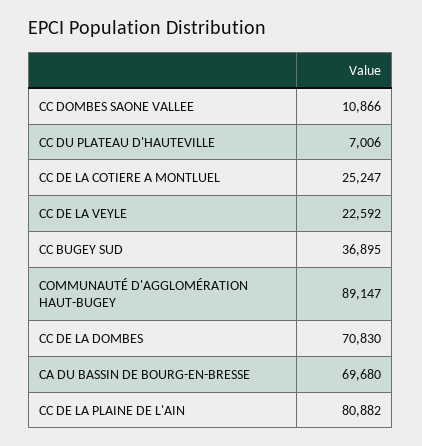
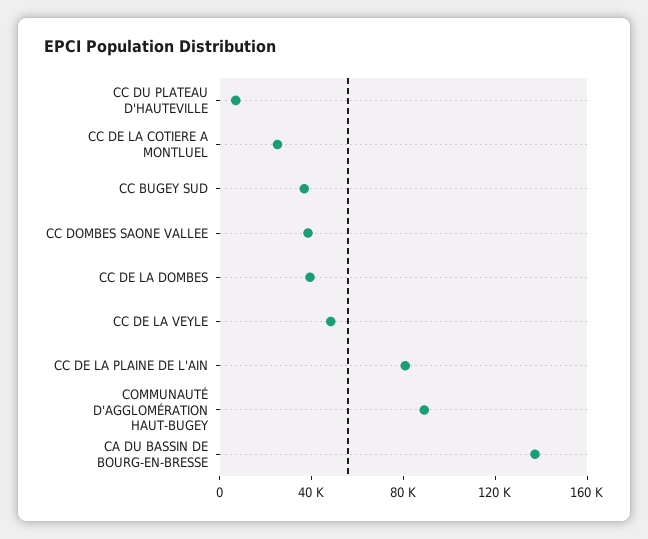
  {
-   "CC DOMBES SAONE VALLEE": 10866,
+   "CC DOMBES SAONE VALLEE": 40000,
    "CC DU PLATEAU D'HAUTEVILLE": 7006,
    "CC DE LA COTIERE A MONTLUEL": 25247,
-   "CC DE LA VEYLE": 22592,
+   "CC DE LA VEYLE": 50000,
    "CC BUGEY SUD": 36895,
    "COMMUNAUTÉ D'AGGLOMÉRATION HAUT-BUGEY": 89147,
-   "CC DE LA DOMBES": 70830,
+   "CC DE LA DOMBES": 40000,
-   "CA DU BASSIN DE BOURG-EN-BRESSE": 69680,
+   "CA DU BASSIN DE BOURG-EN-BRESSE": 140000,
    "CC DE LA PLAINE DE L'AIN": 80882
  }

